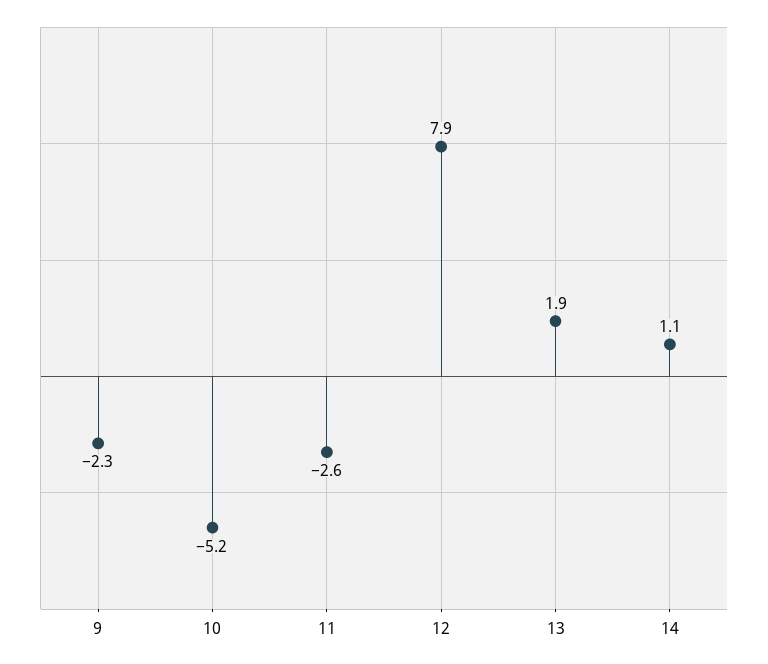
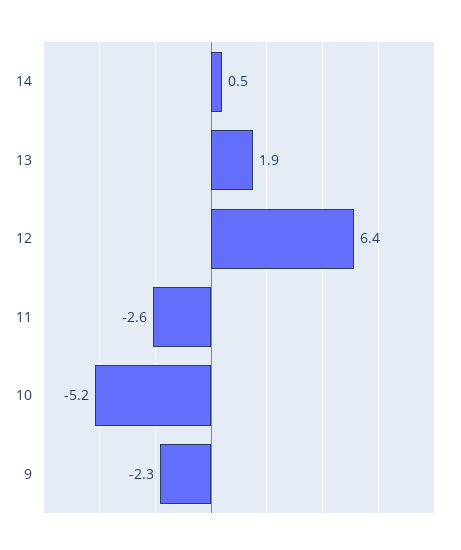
  {
    "9": -2.3,
    "10": -5.2,
    "11": -2.6,
-   "12": 7.9,
+   "12": 6.4,
    "13": 1.9,
-   "14": 1.1
+   "14": 0.5
  }

